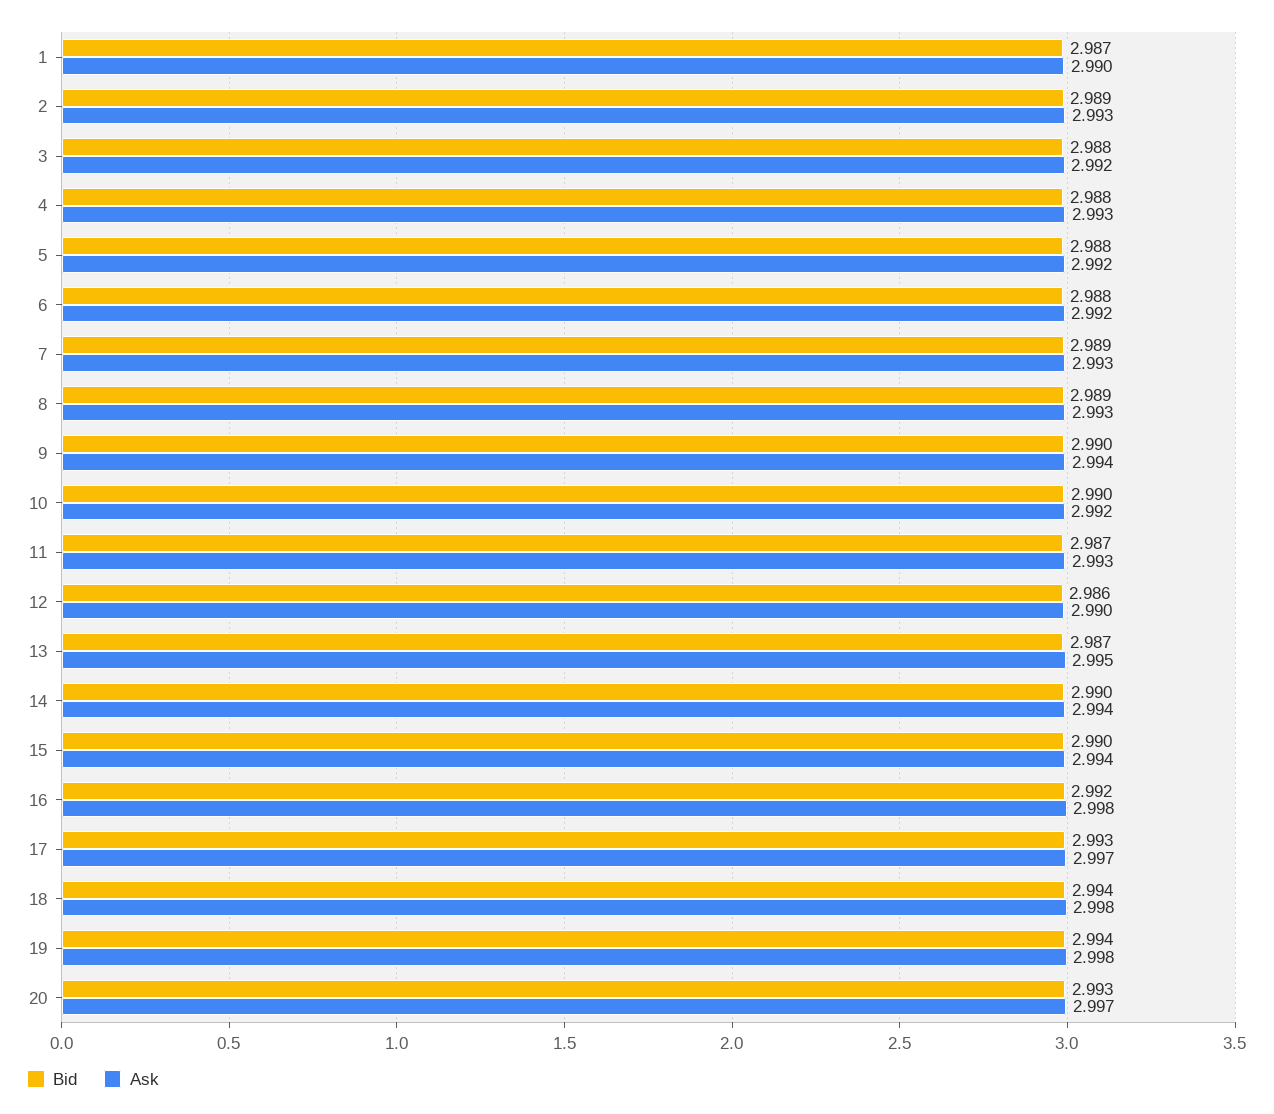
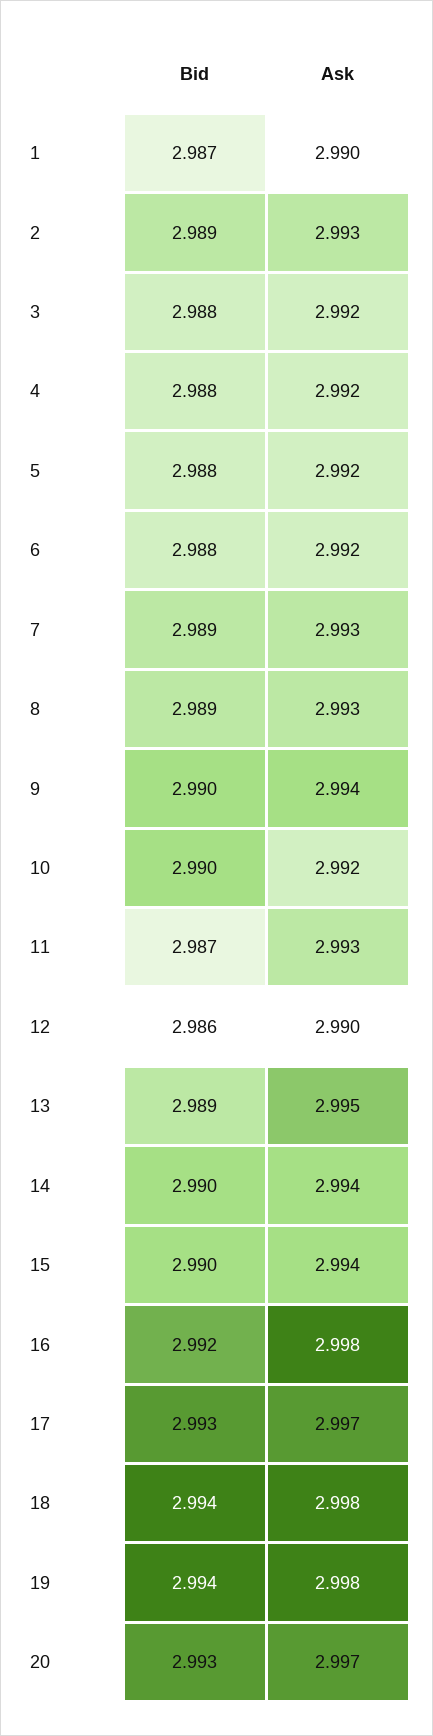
  {
    "Bid": {
      "1": 2.987,
      "2": 2.989,
      "3": 2.988,
      "4": 2.988,
      "5": 2.988,
      "6": 2.988,
      "7": 2.989,
      "8": 2.989,
      "9": 2.99,
      "10": 2.99,
      "11": 2.987,
      "12": 2.986,
-     "13": 2.987,
+     "13": 2.989,
      "14": 2.99,
      "15": 2.99,
      "16": 2.992,
      "17": 2.993,
      "18": 2.994,
      "19": 2.994,
      "20": 2.993
    },
    "Ask": {
      "1": 2.99,
      "2": 2.993,
      "3": 2.992,
-     "4": 2.993,
+     "4": 2.992,
      "5": 2.992,
      "6": 2.992,
      "7": 2.993,
      "8": 2.993,
      "9": 2.994,
      "10": 2.992,
      "11": 2.993,
      "12": 2.99,
      "13": 2.995,
      "14": 2.994,
      "15": 2.994,
      "16": 2.998,
      "17": 2.997,
      "18": 2.998,
      "19": 2.998,
      "20": 2.997
    }
  }

